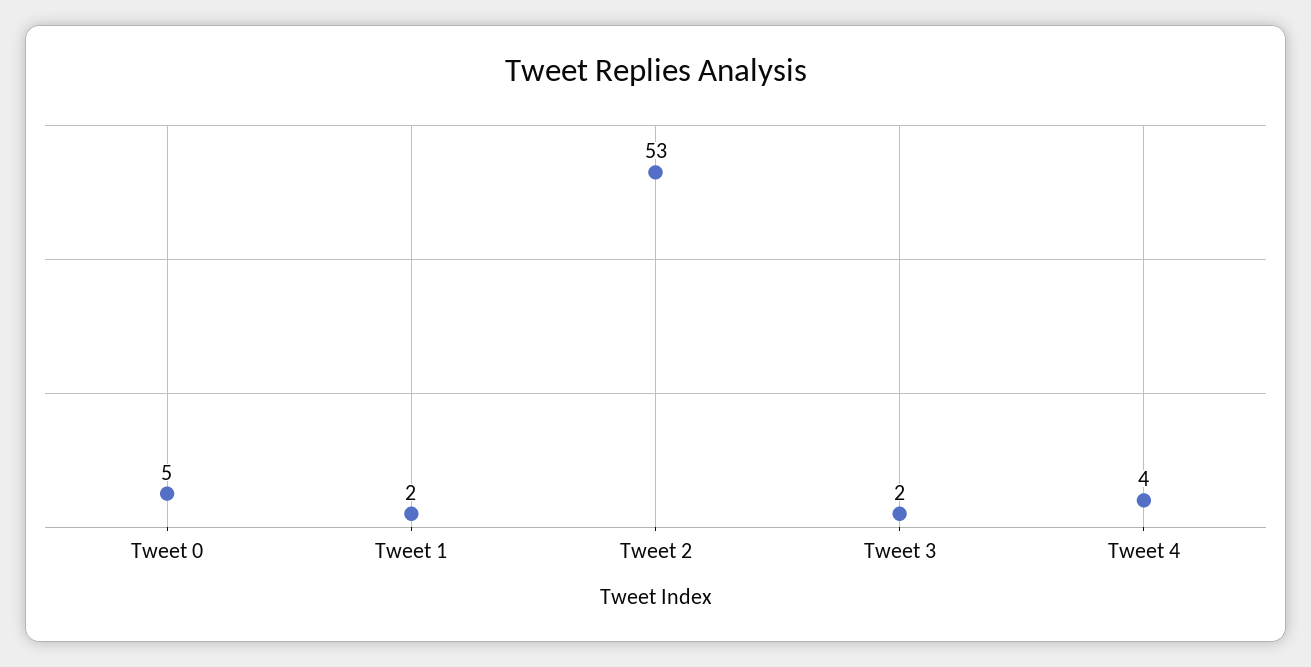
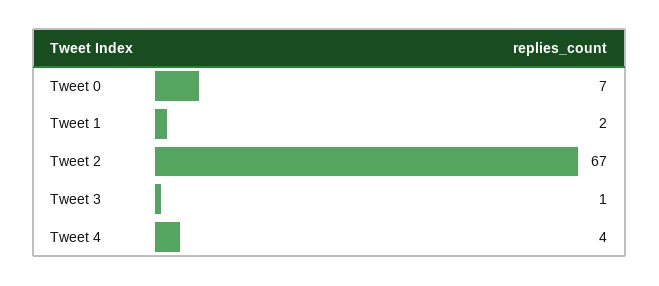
  {
-   "Tweet 0": 5,
+   "Tweet 0": 7,
    "Tweet 1": 2,
-   "Tweet 2": 53,
+   "Tweet 2": 67,
-   "Tweet 3": 2,
+   "Tweet 3": 1,
    "Tweet 4": 4
  }

